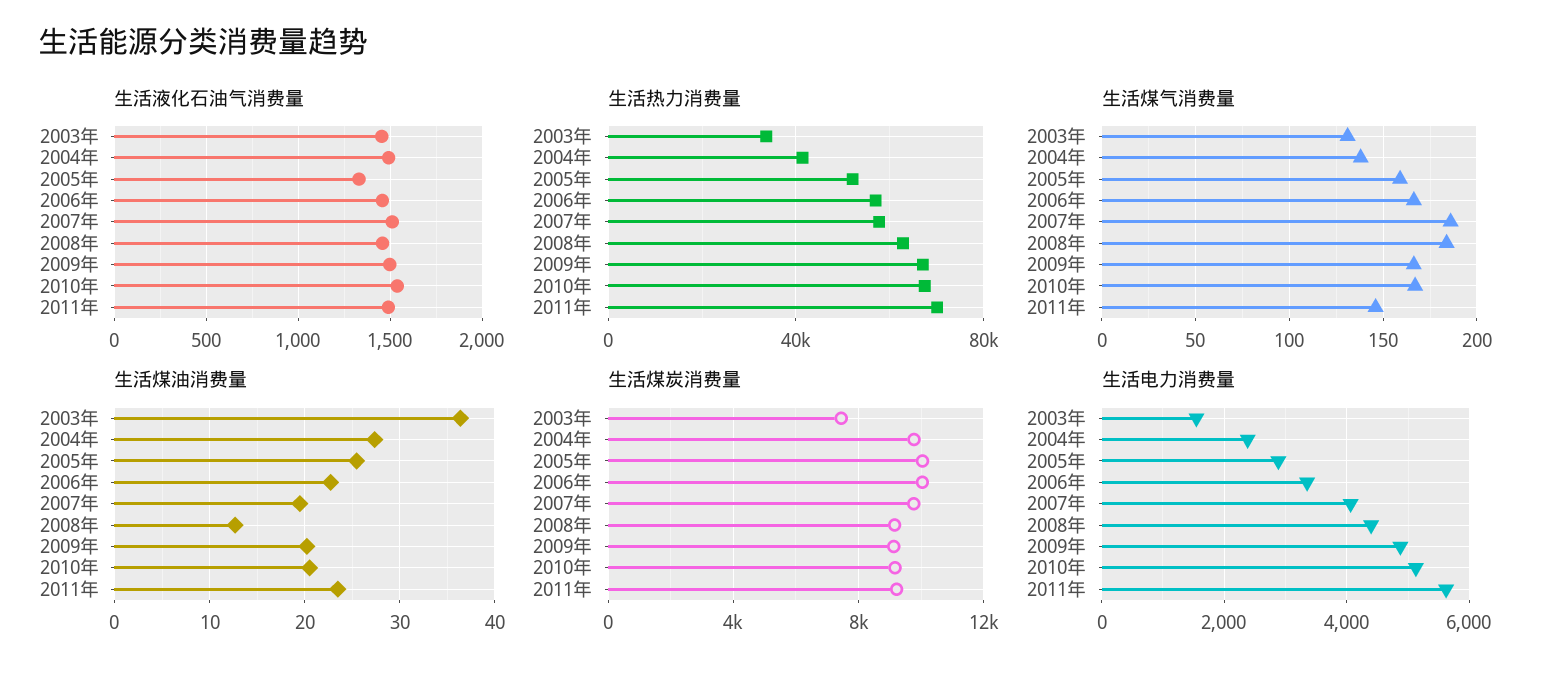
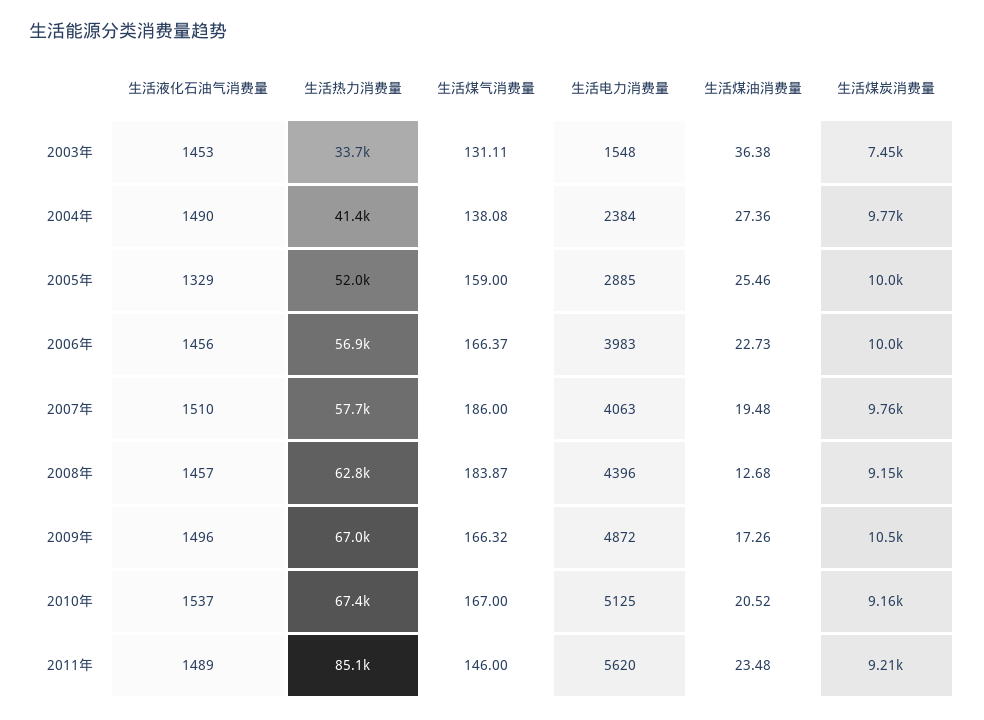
  {
    "生活液化石油气消费量": {
      "2003年": 1453,
      "2004年": 1490,
      "2005年": 1329,
      "2006年": 1456,
      "2007年": 1510,
      "2008年": 1457,
      "2009年": 1496,
      "2010年": 1537,
      "2011年": 1489
    },
    "生活热力消费量": {
      "2003年": 33700,
      "2004年": 41400,
      "2005年": 52000,
      "2006年": 56900,
      "2007年": 57700,
      "2008年": 62800,
      "2009年": 67000,
      "2010年": 67400,
-     "2011年": 70000
+     "2011年": 85100
    },
    "生活煤气消费量": {
      "2003年": 131.11,
      "2004年": 138.08,
      "2005年": 159,
      "2006年": 166.37,
      "2007年": 186,
      "2008年": 183.87,
      "2009年": 166.32,
      "2010年": 167,
      "2011年": 146
    },
    "生活煤油消费量": {
      "2003年": 36.38,
      "2004年": 27.36,
      "2005年": 25.46,
      "2006年": 22.73,
      "2007年": 19.48,
      "2008年": 12.68,
-     "2009年": 20,
+     "2009年": 17.26,
      "2010年": 20.52,
      "2011年": 23.48
    },
    "生活煤炭消费量": {
      "2003年": 7450,
      "2004年": 9770,
      "2005年": 10000,
      "2006年": 10000,
      "2007年": 9760,
      "2008年": 9150,
-     "2009年": 9000,
+     "2009年": 10500,
      "2010年": 9160,
      "2011年": 9210
    },
    "生活电力消费量": {
      "2003年": 1548,
      "2004年": 2384,
      "2005年": 2885,
-     "2006年": 3400,
+     "2006年": 3983,
      "2007年": 4063,
      "2008年": 4396,
      "2009年": 4872,
      "2010年": 5125,
      "2011年": 5620
    }
  }

